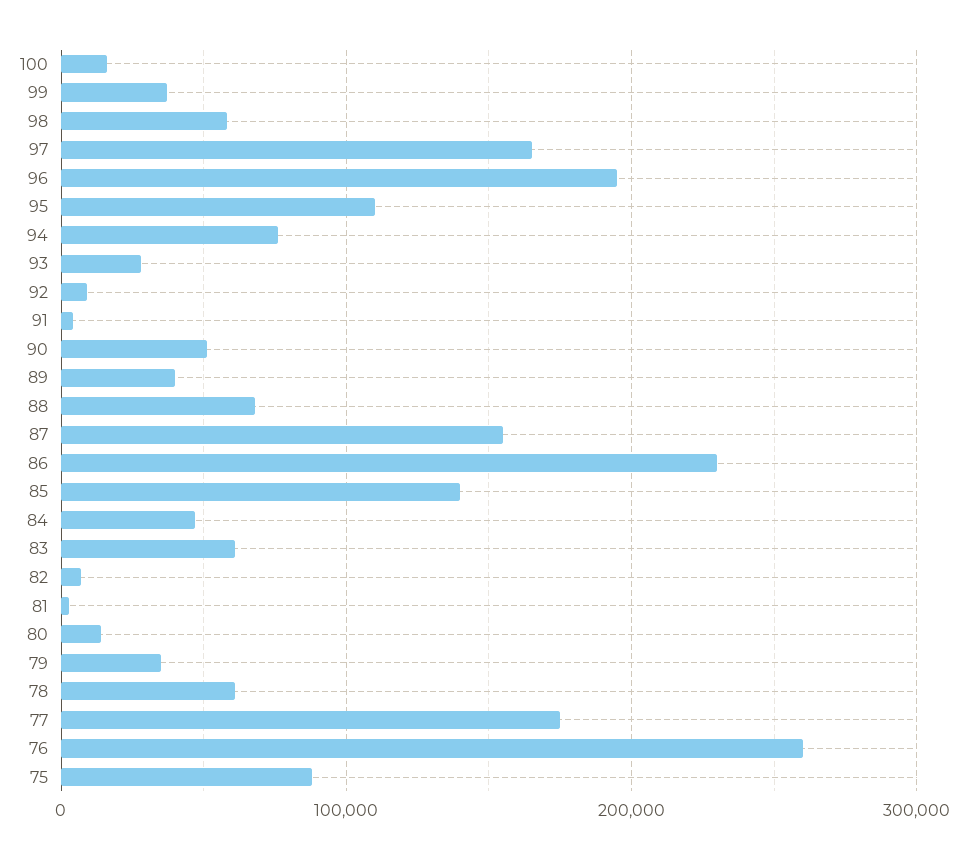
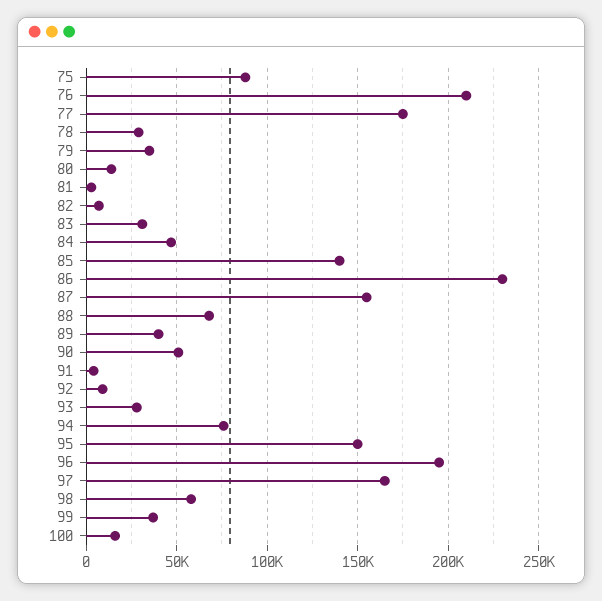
  {
    "100": 15000,
    "99": 35000,
    "98": 60000,
    "97": 165000,
    "96": 195000,
-   "95": 110000,
+   "95": 150000,
    "94": 75000,
    "93": 30000,
    "92": 10000,
    "91": 5000,
    "90": 50000,
    "89": 40000,
    "88": 70000,
    "87": 155000,
    "86": 230000,
    "85": 140000,
    "84": 45000,
-   "83": 60000,
+   "83": 30000,
    "82": 5000,
    "81": 5000,
    "80": 15000,
    "79": 35000,
-   "78": 60000,
+   "78": 30000,
    "77": 175000,
-   "76": 260000,
+   "76": 210000,
    "75": 90000
  }

